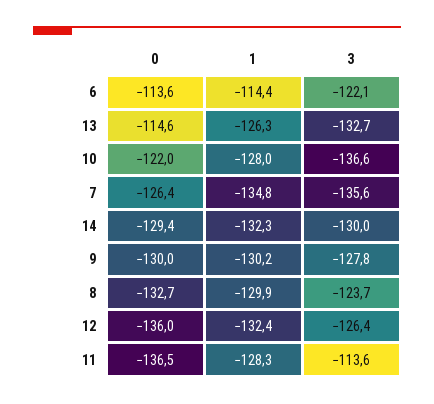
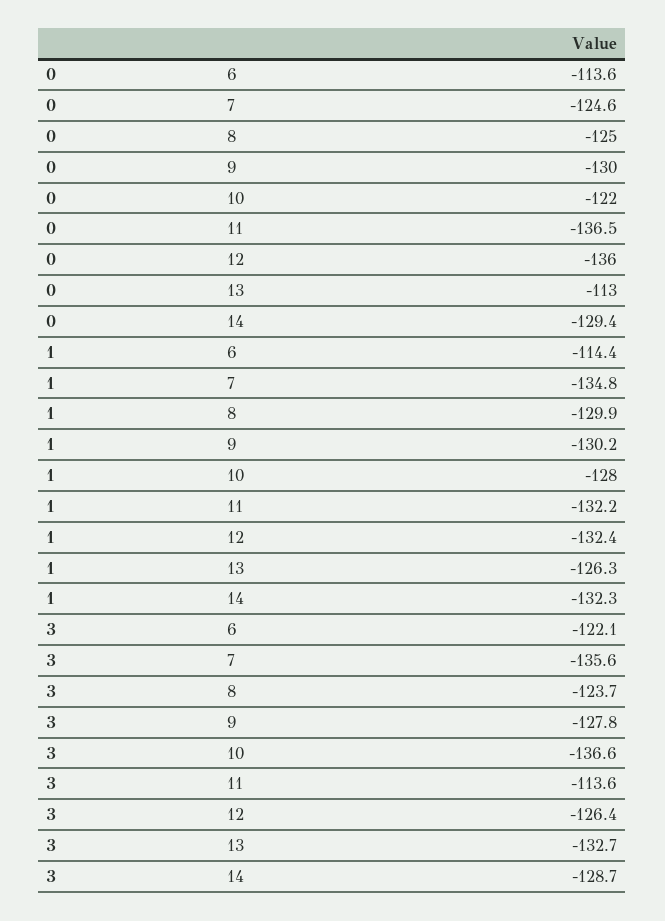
  {
    "0": {
      "6": -113.6,
-     "13": -114.6,
+     "13": -113,
      "10": -122,
-     "7": -126.4,
+     "7": -124.6,
      "14": -129.4,
      "9": -130,
-     "8": -132.7,
+     "8": -125,
      "12": -136,
      "11": -136.5
    },
    "1": {
      "6": -114.4,
      "13": -126.3,
      "10": -128,
      "7": -134.8,
      "14": -132.3,
      "9": -130.2,
      "8": -129.9,
      "12": -132.4,
-     "11": -128.3
+     "11": -132.2
    },
    "3": {
      "6": -122.1,
      "13": -132.7,
      "10": -136.6,
      "7": -135.6,
-     "14": -130,
+     "14": -128.7,
      "9": -127.8,
      "8": -123.7,
      "12": -126.4,
      "11": -113.6
    }
  }

